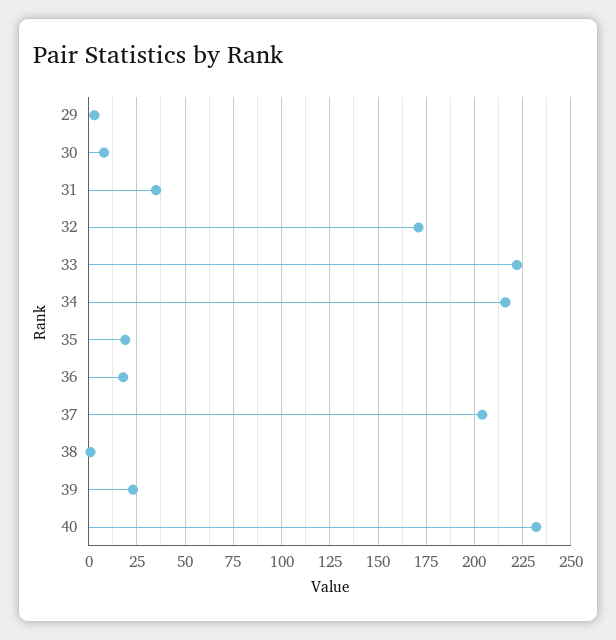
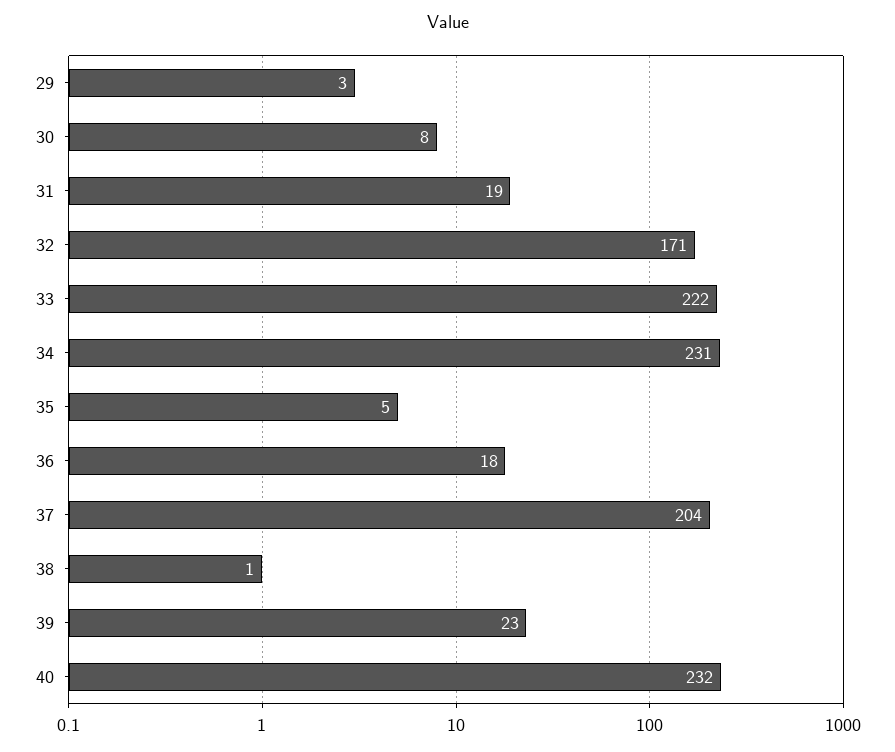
  {
    "29": 3,
    "30": 8,
-   "31": 35,
+   "31": 19,
    "32": 171,
    "33": 222,
-   "34": 215,
+   "34": 231,
-   "35": 20,
+   "35": 5,
    "36": 18,
    "37": 204,
    "38": 1,
    "39": 23,
    "40": 232
  }

